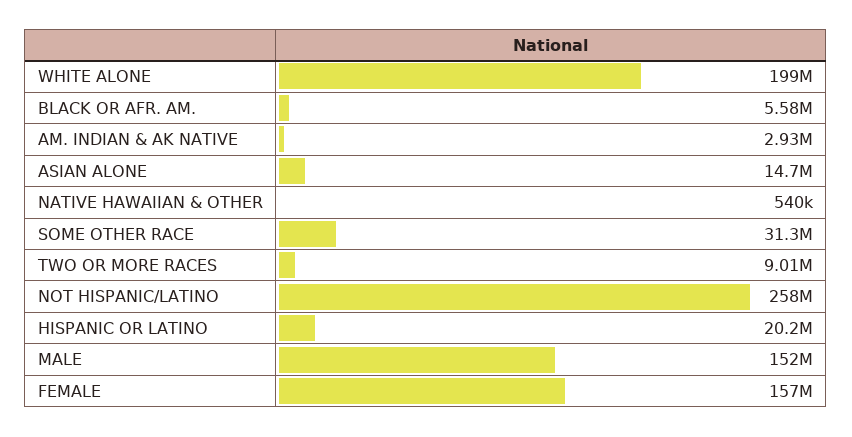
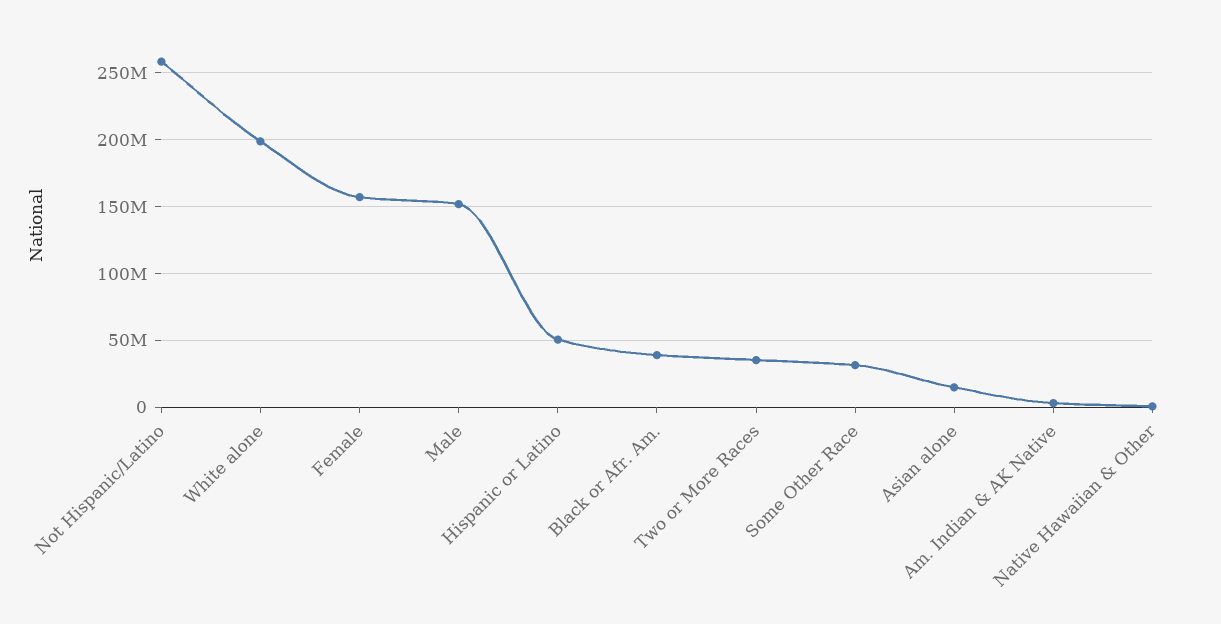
  {
    "WHITE ALONE": 199000000,
-   "BLACK OR AFR. AM.": 5580000,
+   "BLACK OR AFR. AM.": 40000000,
    "AM. INDIAN & AK NATIVE": 2930000,
    "ASIAN ALONE": 14700000,
    "NATIVE HAWAIIAN & OTHER": 540000,
    "SOME OTHER RACE": 31300000,
-   "TWO OR MORE RACES": 9010000,
+   "TWO OR MORE RACES": 35000000,
    "NOT HISPANIC/LATINO": 258000000,
-   "HISPANIC OR LATINO": 20200000,
+   "HISPANIC OR LATINO": 50000000,
    "MALE": 152000000,
    "FEMALE": 157000000
  }

